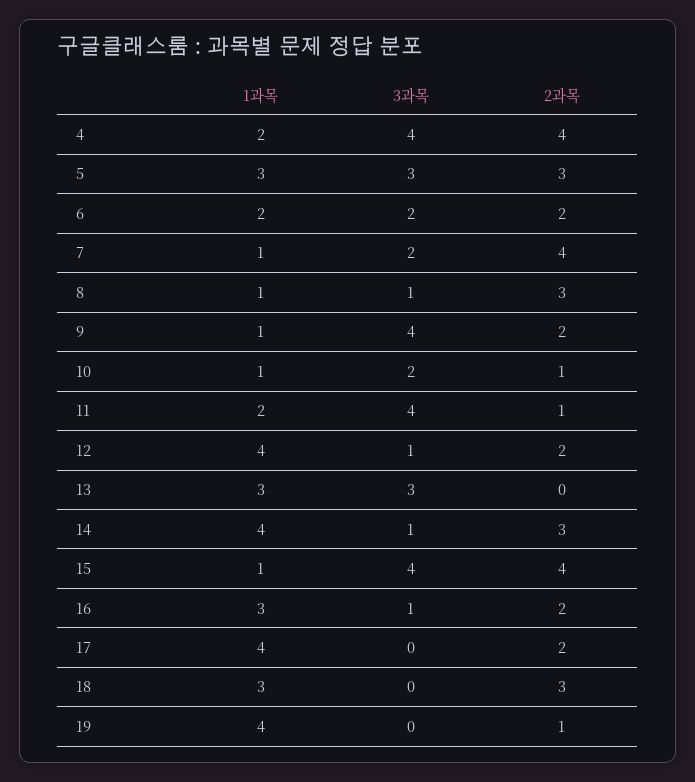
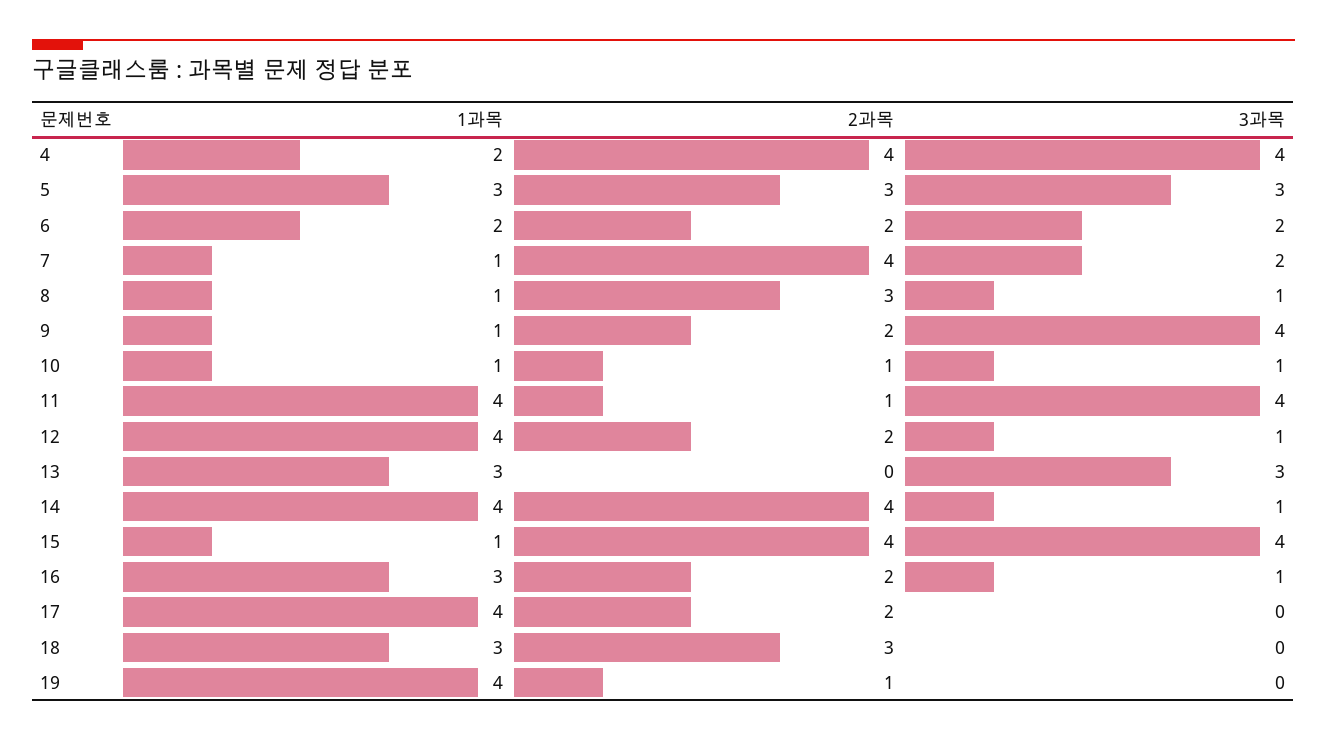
  {
    "1과목": {
      "4": 2,
      "5": 3,
      "6": 2,
      "7": 1,
      "8": 1,
      "9": 1,
      "10": 1,
-     "11": 2,
+     "11": 4,
      "12": 4,
      "13": 3,
      "14": 4,
      "15": 1,
      "16": 3,
      "17": 4,
      "18": 3,
      "19": 4
    },
    "3과목": {
      "4": 4,
      "5": 3,
      "6": 2,
      "7": 2,
      "8": 1,
      "9": 4,
-     "10": 2,
+     "10": 1,
      "11": 4,
      "12": 1,
      "13": 3,
      "14": 1,
      "15": 4,
      "16": 1,
      "17": 0,
      "18": 0,
      "19": 0
    },
    "2과목": {
      "4": 4,
      "5": 3,
      "6": 2,
      "7": 4,
      "8": 3,
      "9": 2,
      "10": 1,
      "11": 1,
      "12": 2,
      "13": 0,
-     "14": 3,
+     "14": 4,
      "15": 4,
      "16": 2,
      "17": 2,
      "18": 3,
      "19": 1
    }
  }

